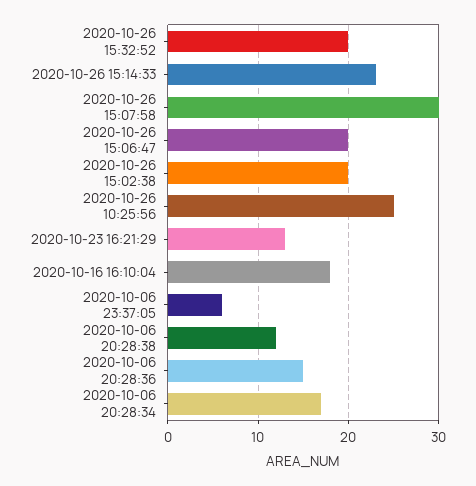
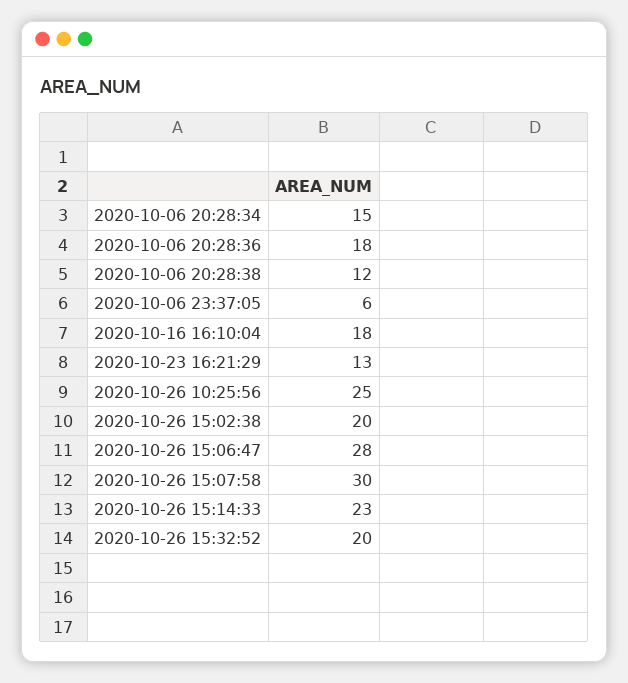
  {
    "2020-10-26 15:32:52": 20,
    "2020-10-26 15:14:33": 23,
    "2020-10-26 15:07:58": 30,
-   "2020-10-26 15:06:47": 20,
+   "2020-10-26 15:06:47": 28,
    "2020-10-26 15:02:38": 20,
    "2020-10-26 10:25:56": 25,
    "2020-10-23 16:21:29": 13,
    "2020-10-16 16:10:04": 18,
    "2020-10-06 23:37:05": 6,
    "2020-10-06 20:28:38": 12,
-   "2020-10-06 20:28:36": 15,
+   "2020-10-06 20:28:36": 18,
-   "2020-10-06 20:28:34": 17
+   "2020-10-06 20:28:34": 15
  }

